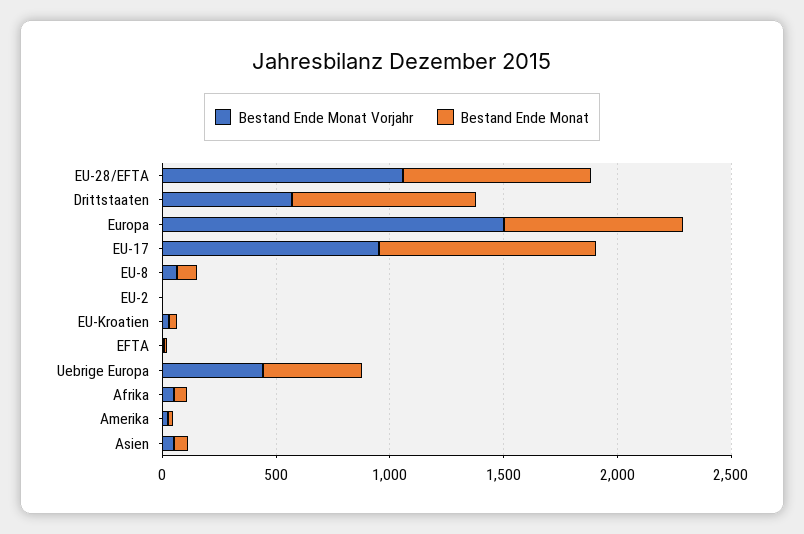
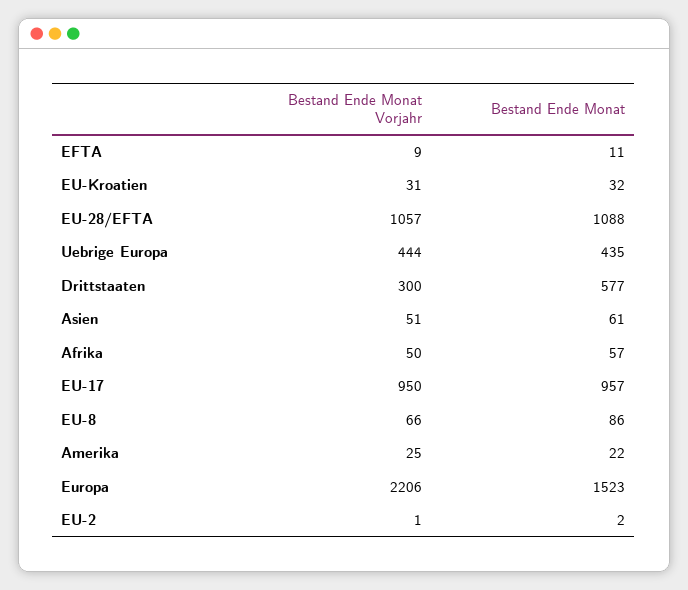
  {
    "Bestand Ende Monat Vorjahr": {
      "EU-28/EFTA": 1057,
-     "Drittstaaten": 600,
+     "Drittstaaten": 300,
-     "Europa": 1500,
+     "Europa": 2206,
      "EU-17": 950,
      "EU-8": 66,
      "EU-2": 1,
      "EU-Kroatien": 31,
      "EFTA": 9,
      "Uebrige Europa": 444,
      "Afrika": 50,
      "Amerika": 25,
      "Asien": 51
    },
    "Bestand Ende Monat": {
-     "EU-28/EFTA": 800,
+     "EU-28/EFTA": 1088,
-     "Drittstaaten": 800,
+     "Drittstaaten": 577,
-     "Europa": 800,
+     "Europa": 1523,
      "EU-17": 957,
      "EU-8": 86,
      "EU-2": 2,
      "EU-Kroatien": 32,
      "EFTA": 11,
      "Uebrige Europa": 435,
      "Afrika": 57,
      "Amerika": 22,
      "Asien": 61
    }
  }

